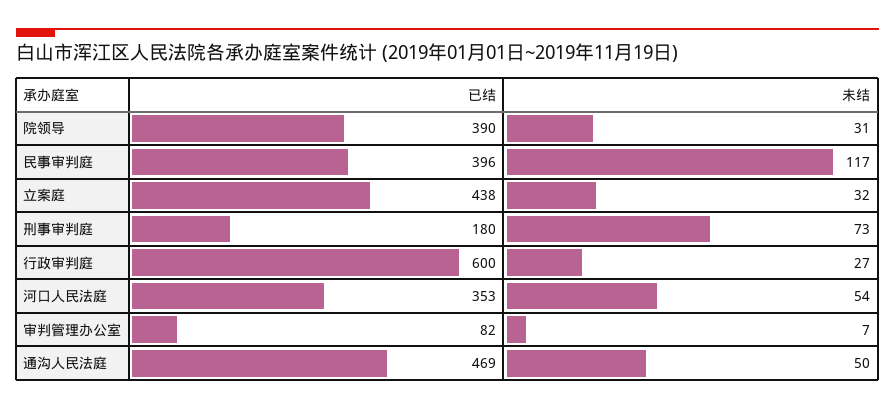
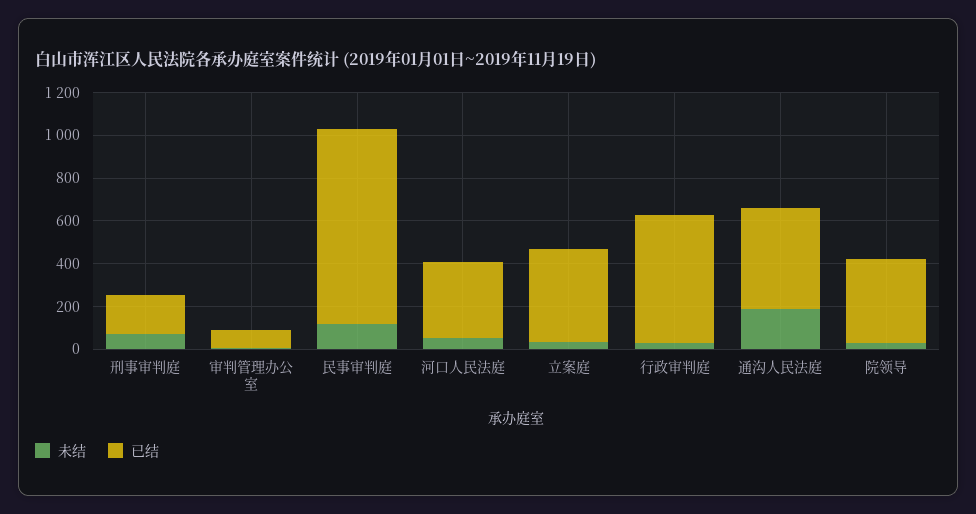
  {
    "已结": {
      "院领导": 390,
-     "民事审判庭": 396,
+     "民事审判庭": 900,
      "立案庭": 438,
      "刑事审判庭": 180,
      "行政审判庭": 600,
      "河口人民法庭": 353,
      "审判管理办公室": 82,
      "通沟人民法庭": 469
    },
    "未结": {
      "院领导": 31,
      "民事审判庭": 117,
      "立案庭": 32,
      "刑事审判庭": 73,
      "行政审判庭": 27,
      "河口人民法庭": 54,
      "审判管理办公室": 7,
-     "通沟人民法庭": 50
+     "通沟人民法庭": 200
    }
  }

